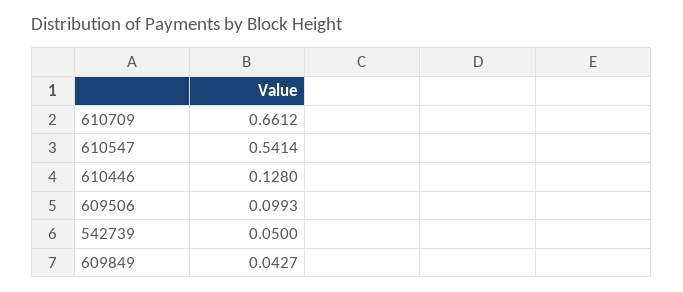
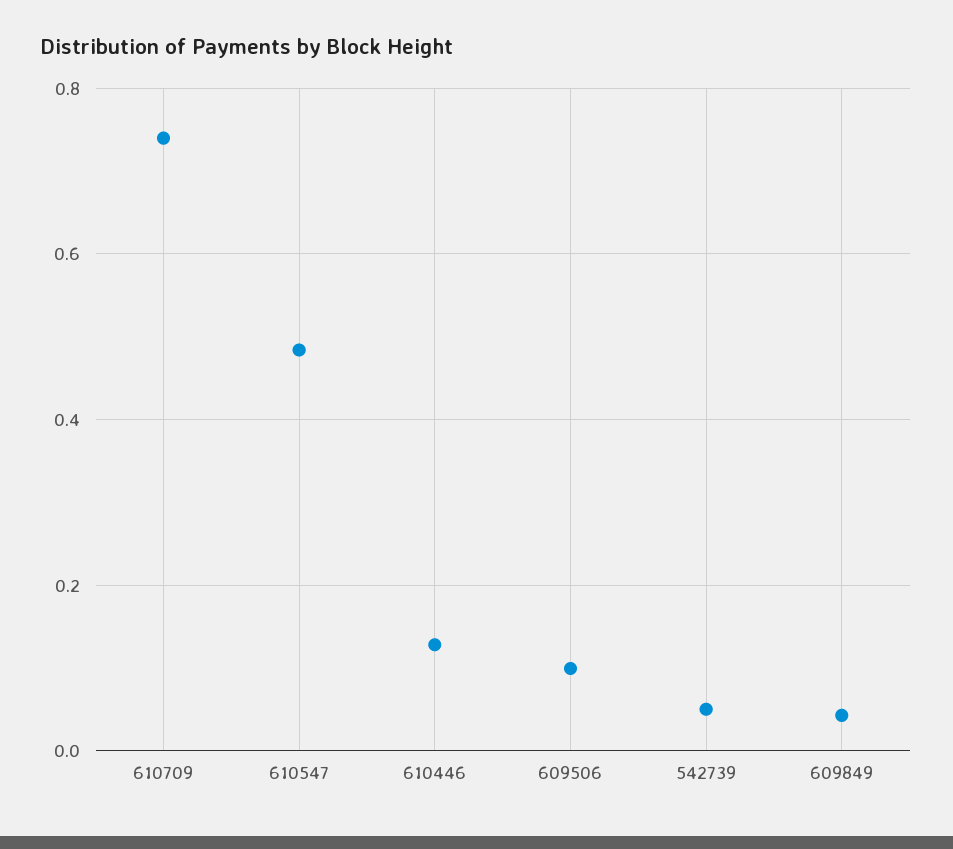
  {
-   "610709": 0.6612,
+   "610709": 0.74,
-   "610547": 0.5414,
+   "610547": 0.48,
    "610446": 0.128,
    "609506": 0.0993,
    "542739": 0.05,
    "609849": 0.0427
  }

